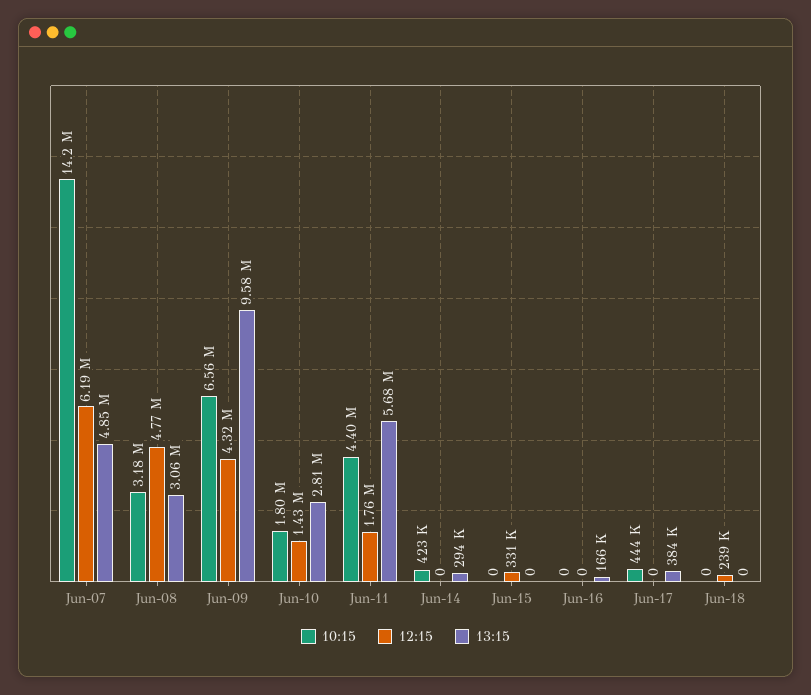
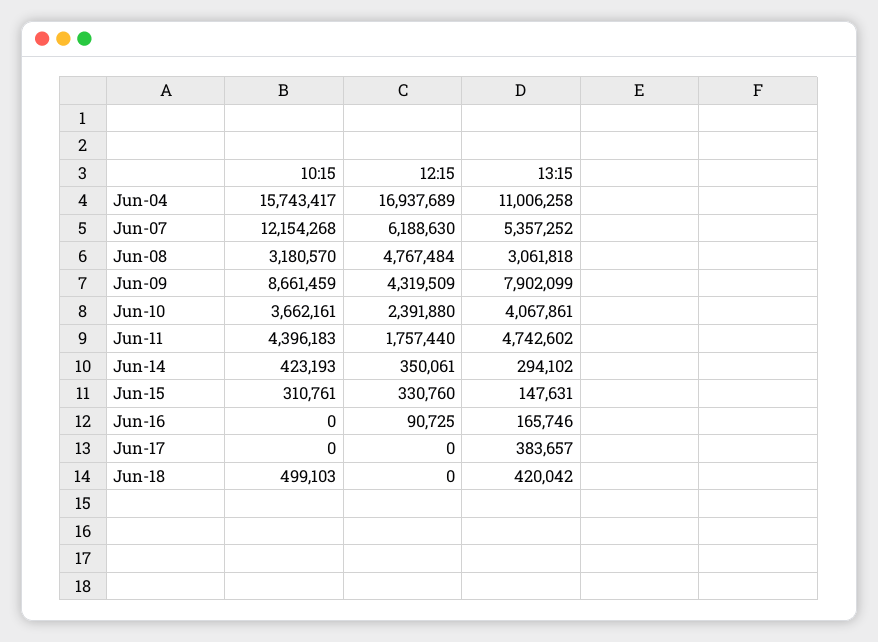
  {
    "10:15": {
-     "Jun-07": 14200000,
+     "Jun-07": 12154268,
      "Jun-08": 3180570,
-     "Jun-09": 6560000,
+     "Jun-09": 8661459,
-     "Jun-10": 1800000,
+     "Jun-10": 3662161,
      "Jun-11": 4396183,
      "Jun-14": 423193,
-     "Jun-15": 0,
+     "Jun-15": 310761,
      "Jun-16": 0,
-     "Jun-17": 444000,
+     "Jun-17": 0,
-     "Jun-18": 0
+     "Jun-18": 499103,
+     "Jun-04": 15743417
    },
    "12:15": {
      "Jun-07": 6188630,
      "Jun-08": 4767484,
      "Jun-09": 4319509,
-     "Jun-10": 1430000,
+     "Jun-10": 2391880,
      "Jun-11": 1757440,
-     "Jun-14": 0,
+     "Jun-14": 350061,
      "Jun-15": 330760,
-     "Jun-16": 0,
+     "Jun-16": 90725,
      "Jun-17": 0,
-     "Jun-18": 239000
+     "Jun-18": 0,
+     "Jun-04": 16937689
    },
    "13:15": {
-     "Jun-07": 4850000,
+     "Jun-07": 5357252,
      "Jun-08": 3061818,
-     "Jun-09": 9580000,
+     "Jun-09": 7902099,
-     "Jun-10": 2810000,
+     "Jun-10": 4067861,
-     "Jun-11": 5680000,
+     "Jun-11": 4742602,
      "Jun-14": 294102,
-     "Jun-15": 0,
+     "Jun-15": 147631,
      "Jun-16": 165746,
      "Jun-17": 383657,
-     "Jun-18": 0
+     "Jun-18": 420042,
+     "Jun-04": 11006258
    }
  }

